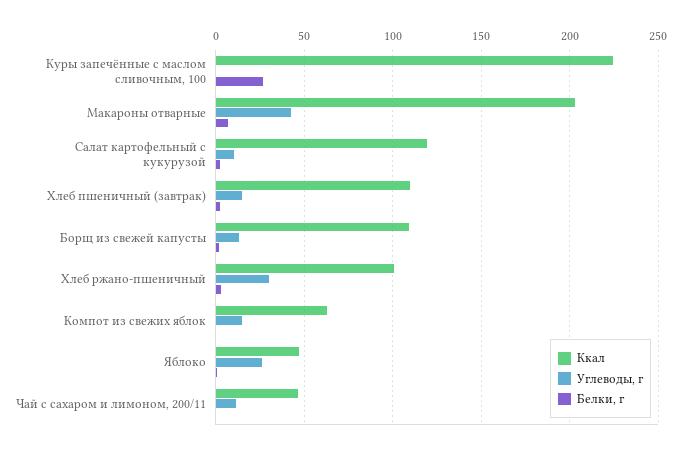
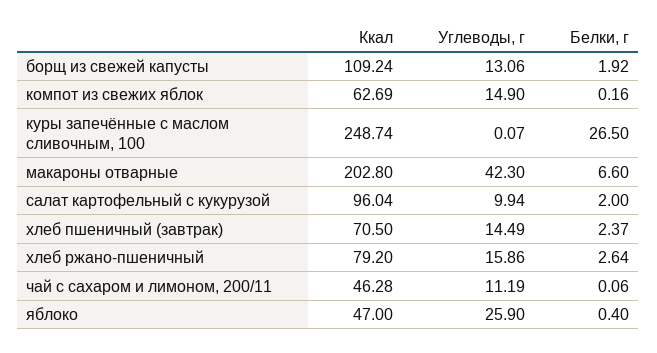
  {
    "Ккал": {
-     "Куры запечённые с маслом сливочным, 100": 225,
+     "Куры запечённые с маслом сливочным, 100": 248.74,
      "Макароны отварные": 202.8,
-     "Салат картофельный с кукурузой": 120,
+     "Салат картофельный с кукурузой": 96.04,
-     "Хлеб пшеничный (завтрак)": 110,
+     "Хлеб пшеничный (завтрак)": 70.5,
      "Борщ из свежей капусты": 109.24,
-     "Хлеб ржано-пшеничный": 100,
+     "Хлеб ржано-пшеничный": 79.2,
      "Компот из свежих яблок": 62.69,
      "Яблоко": 47,
      "Чай с сахаром и лимоном, 200/11": 46.28
    },
    "Углеводы, г": {
      "Куры запечённые с маслом сливочным, 100": 0.07,
      "Макароны отварные": 42.3,
      "Салат картофельный с кукурузой": 9.94,
      "Хлеб пшеничный (завтрак)": 14.49,
      "Борщ из свежей капусты": 13.06,
-     "Хлеб ржано-пшеничный": 30,
+     "Хлеб ржано-пшеничный": 15.86,
      "Компот из свежих яблок": 14.9,
      "Яблоко": 25.9,
      "Чай с сахаром и лимоном, 200/11": 11.19
    },
    "Белки, г": {
      "Куры запечённые с маслом сливочным, 100": 26.5,
      "Макароны отварные": 6.6,
      "Салат картофельный с кукурузой": 2,
      "Хлеб пшеничный (завтрак)": 2.37,
      "Борщ из свежей капусты": 1.92,
      "Хлеб ржано-пшеничный": 2.64,
      "Компот из свежих яблок": 0.16,
      "Яблоко": 0.4,
      "Чай с сахаром и лимоном, 200/11": 0.06
    }
  }

